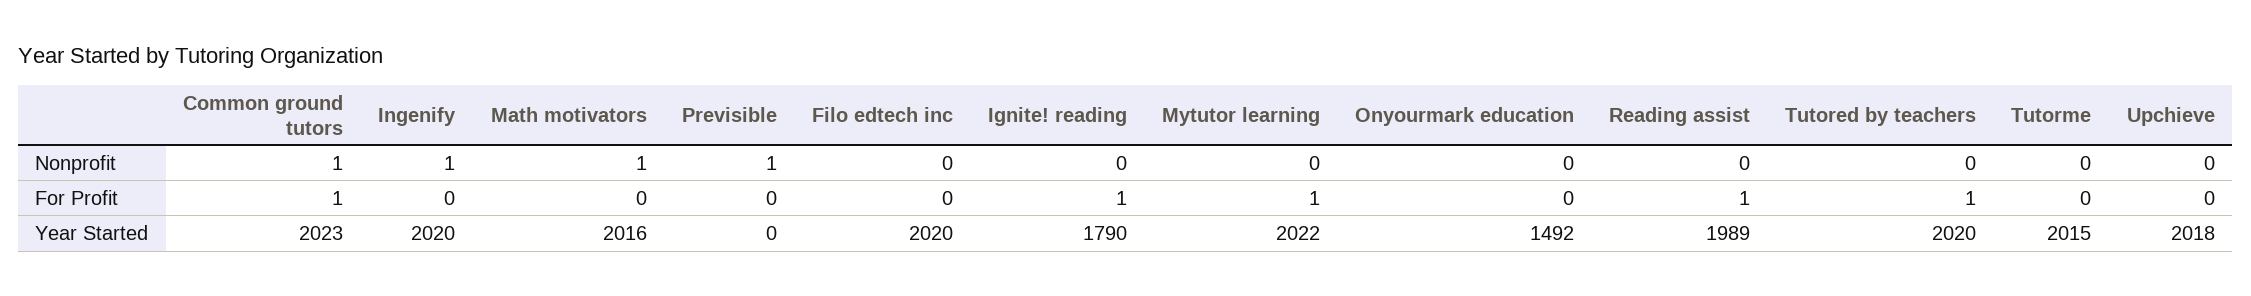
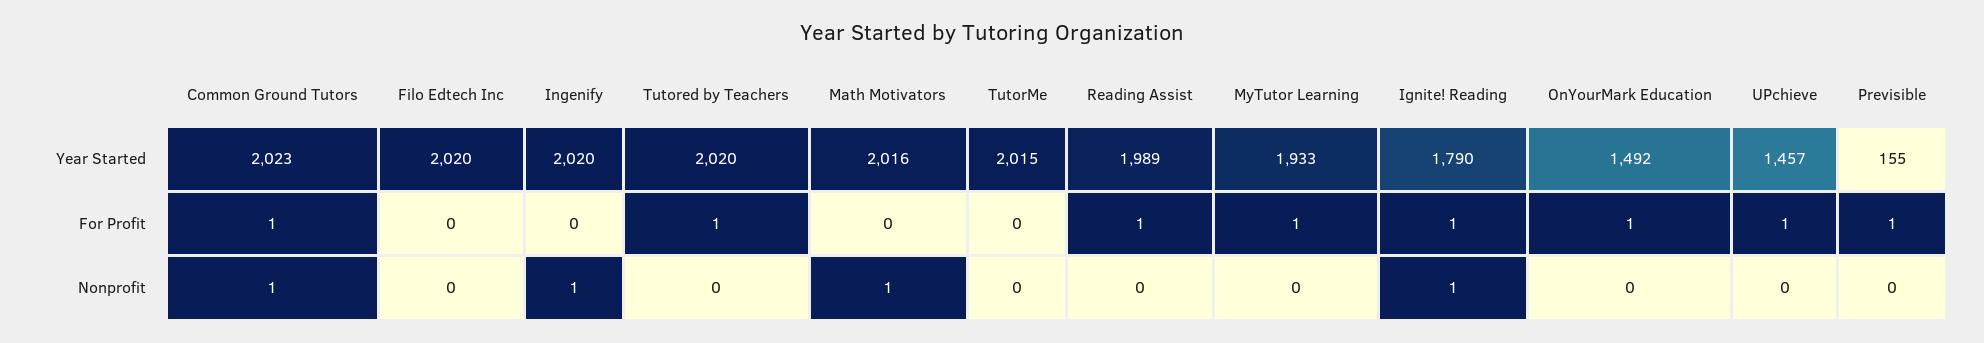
  {
    "Common ground tutors": {
      "Nonprofit": 1,
      "For Profit": 1,
      "Year Started": 2023
    },
    "Ingenify": {
      "Nonprofit": 1,
      "For Profit": 0,
      "Year Started": 2020
    },
    "Math motivators": {
      "Nonprofit": 1,
      "For Profit": 0,
      "Year Started": 2016
    },
    "Previsible": {
-     "Nonprofit": 1,
+     "Nonprofit": 0,
-     "For Profit": 0,
+     "For Profit": 1,
-     "Year Started": 0
+     "Year Started": 155
    },
    "Filo edtech inc": {
      "Nonprofit": 0,
      "For Profit": 0,
      "Year Started": 2020
    },
    "Ignite! reading": {
-     "Nonprofit": 0,
+     "Nonprofit": 1,
      "For Profit": 1,
      "Year Started": 1790
    },
    "Mytutor learning": {
      "Nonprofit": 0,
      "For Profit": 1,
-     "Year Started": 2022
+     "Year Started": 1933
    },
    "Onyourmark education": {
      "Nonprofit": 0,
-     "For Profit": 0,
+     "For Profit": 1,
      "Year Started": 1492
    },
    "Reading assist": {
      "Nonprofit": 0,
      "For Profit": 1,
      "Year Started": 1989
    },
    "Tutored by teachers": {
      "Nonprofit": 0,
      "For Profit": 1,
      "Year Started": 2020
    },
    "Tutorme": {
      "Nonprofit": 0,
      "For Profit": 0,
      "Year Started": 2015
    },
    "Upchieve": {
      "Nonprofit": 0,
-     "For Profit": 0,
+     "For Profit": 1,
-     "Year Started": 2018
+     "Year Started": 1457
    }
  }

